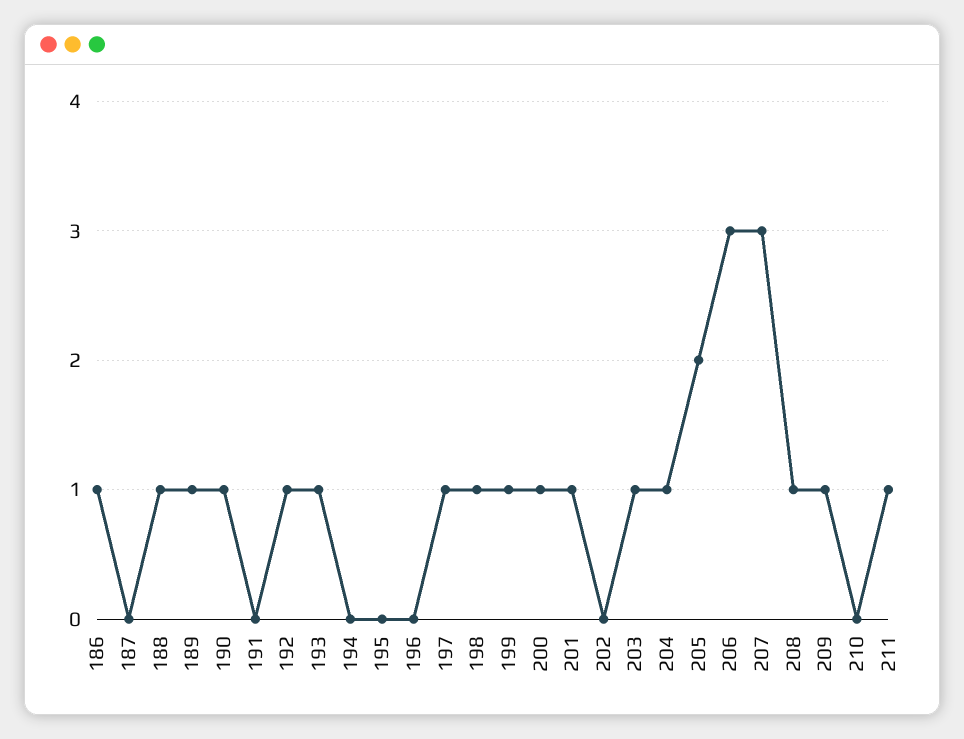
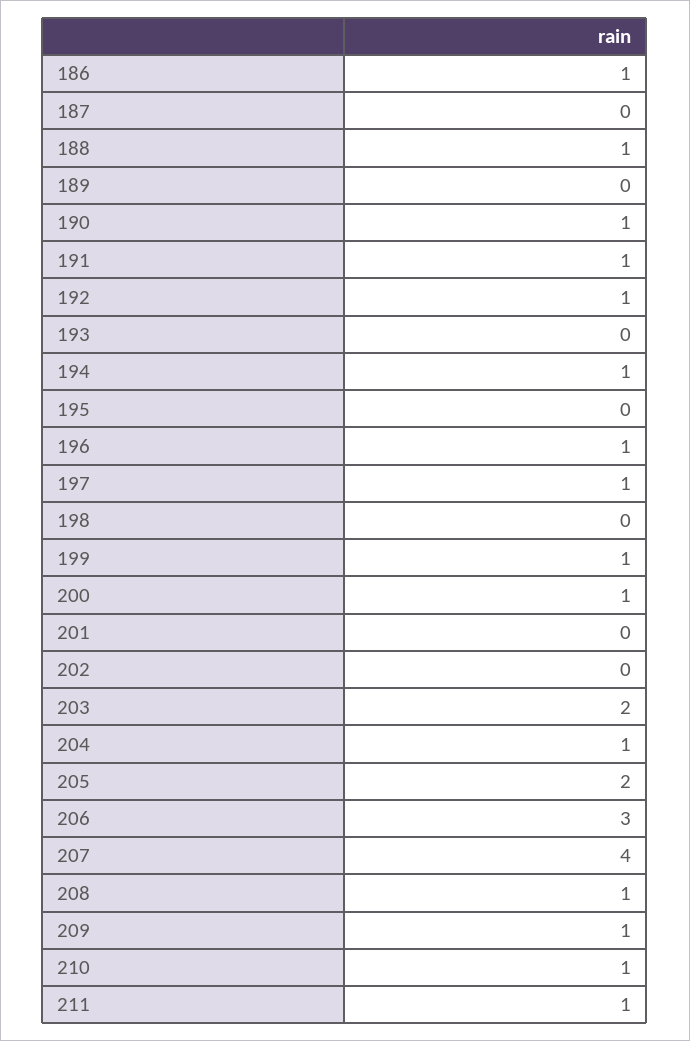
  {
    "186": 1,
    "187": 0,
    "188": 1,
-   "189": 1,
+   "189": 0,
    "190": 1,
-   "191": 0,
+   "191": 1,
    "192": 1,
-   "193": 1,
+   "193": 0,
-   "194": 0,
+   "194": 1,
    "195": 0,
-   "196": 0,
+   "196": 1,
    "197": 1,
-   "198": 1,
+   "198": 0,
    "199": 1,
    "200": 1,
-   "201": 1,
+   "201": 0,
    "202": 0,
-   "203": 1,
+   "203": 2,
    "204": 1,
    "205": 2,
    "206": 3,
-   "207": 3,
+   "207": 4,
    "208": 1,
    "209": 1,
-   "210": 0,
+   "210": 1,
    "211": 1
  }

